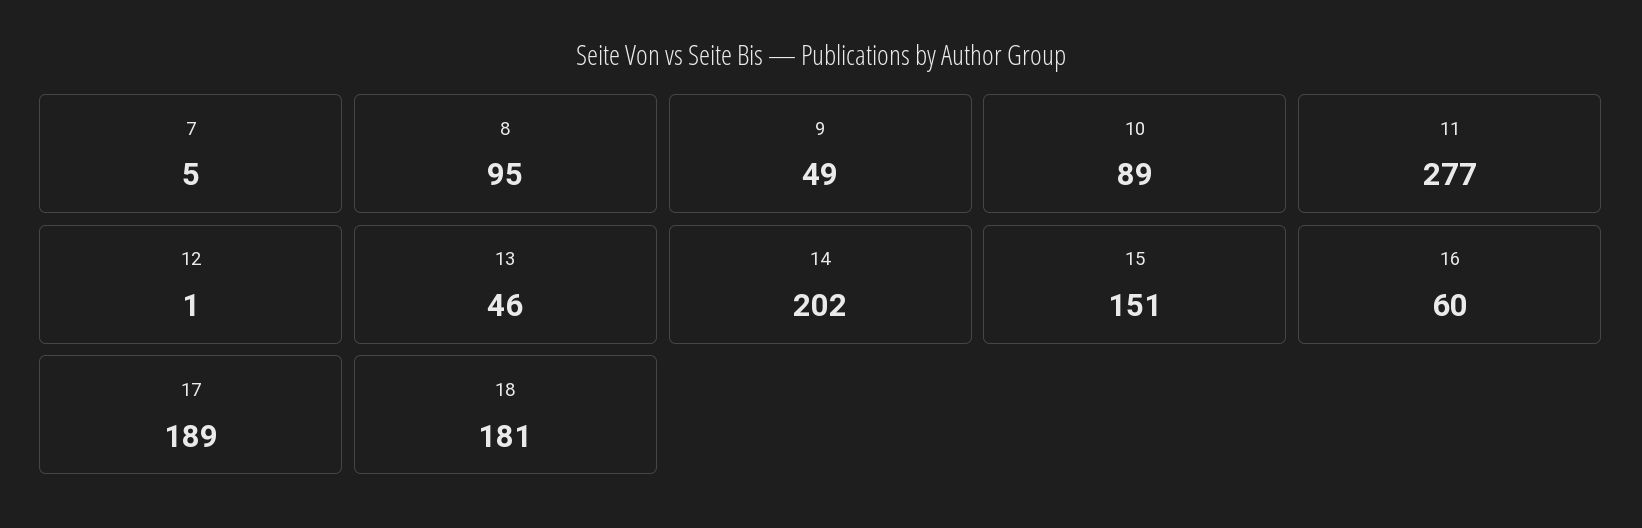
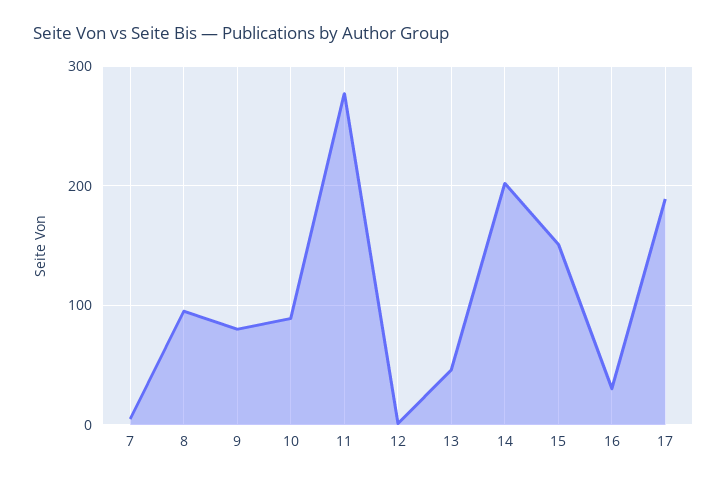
  {
    "7": 5,
    "8": 95,
-   "9": 49,
+   "9": 80,
    "10": 89,
    "11": 277,
    "12": 1,
    "13": 46,
    "14": 202,
    "15": 151,
-   "16": 60,
+   "16": 30,
-   "17": 189,
+   "17": 189
-   "18": 181
  }

